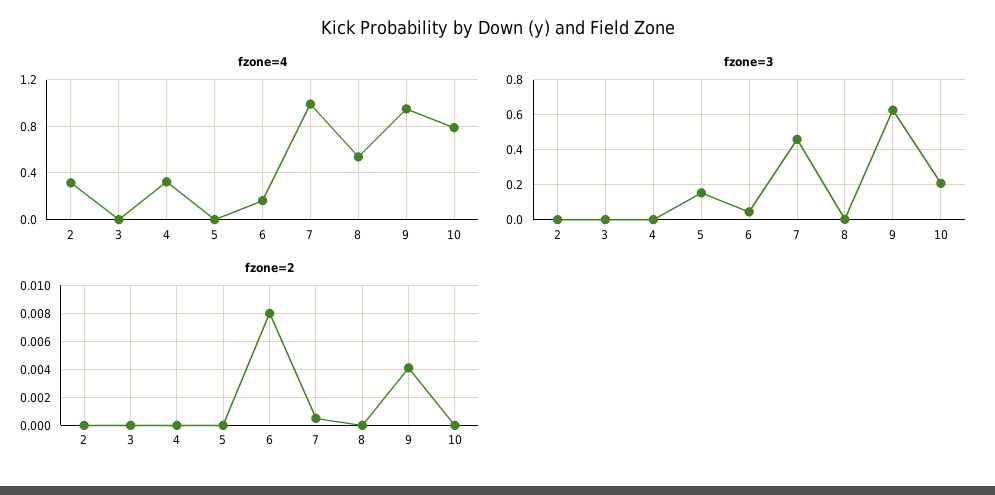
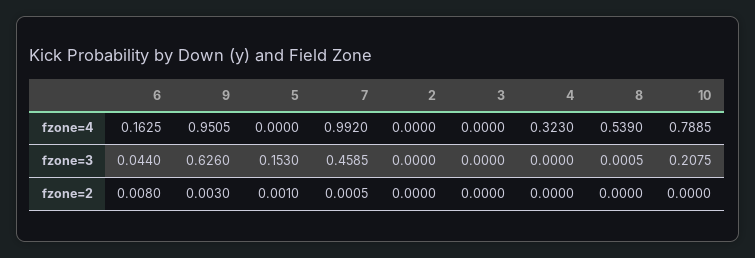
  {
    "fzone=4": {
-     "2": 0.3,
+     "2": 0,
      "3": 0,
      "4": 0.323,
      "5": 0,
      "6": 0.1625,
      "7": 0.992,
      "8": 0.539,
      "9": 0.9505,
      "10": 0.7885
    },
    "fzone=3": {
      "2": 0,
      "3": 0,
      "4": 0,
      "5": 0.153,
      "6": 0.044,
      "7": 0.4585,
      "8": 0.0005,
      "9": 0.626,
      "10": 0.2075
    },
    "fzone=2": {
      "2": 0,
      "3": 0,
      "4": 0,
-     "5": 0,
+     "5": 0.001,
      "6": 0.008,
      "7": 0.0005,
      "8": 0,
-     "9": 0.004,
+     "9": 0.003,
      "10": 0
    }
  }

